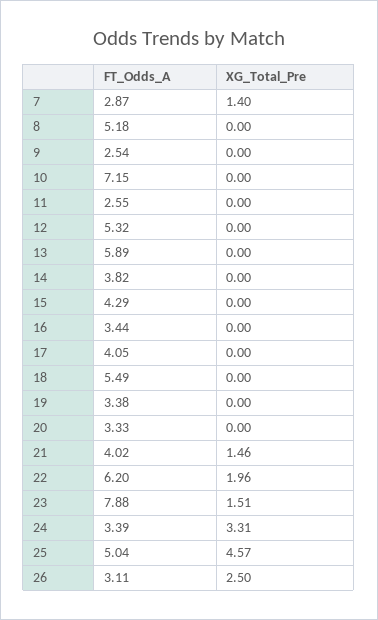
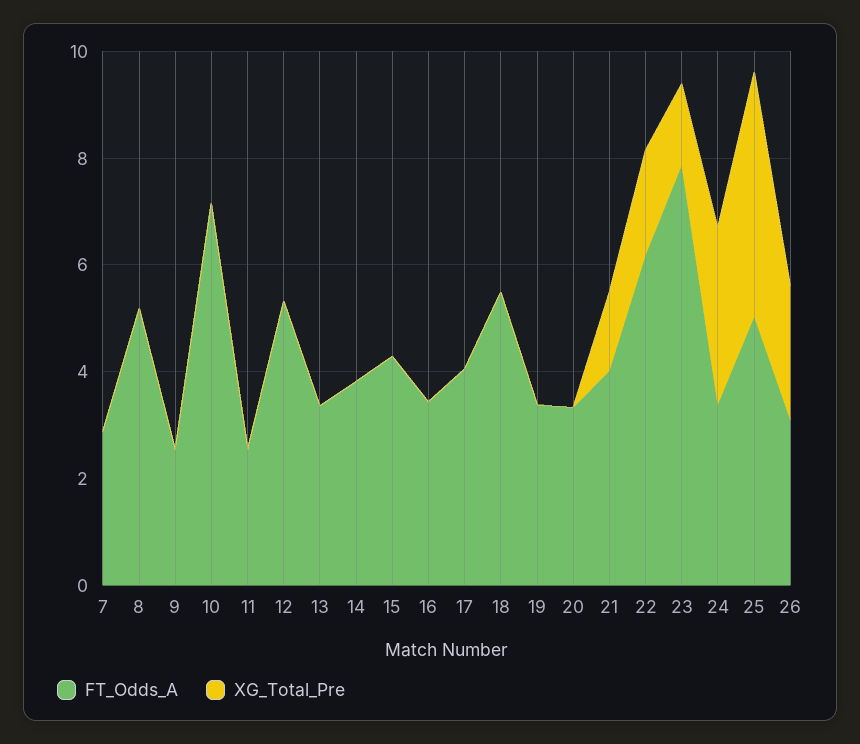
  {
    "FT_Odds_A": {
      "7": 2.87,
      "8": 5.18,
      "9": 2.54,
      "10": 7.15,
      "11": 2.55,
      "12": 5.32,
-     "13": 5.89,
+     "13": 3.5,
      "14": 3.82,
      "15": 4.29,
      "16": 3.44,
      "17": 4.05,
      "18": 5.49,
      "19": 3.38,
      "20": 3.33,
      "21": 4.02,
      "22": 6.2,
      "23": 7.88,
      "24": 3.39,
      "25": 5.04,
      "26": 3.11
    },
    "XG_Total_Pre": {
-     "7": 1.4,
+     "7": 0,
      "8": 0,
      "9": 0,
      "10": 0,
      "11": 0,
      "12": 0,
      "13": 0,
      "14": 0,
      "15": 0,
      "16": 0,
      "17": 0,
      "18": 0,
      "19": 0,
      "20": 0,
      "21": 1.46,
      "22": 1.96,
      "23": 1.51,
      "24": 3.31,
      "25": 4.57,
      "26": 2.5
    }
  }

